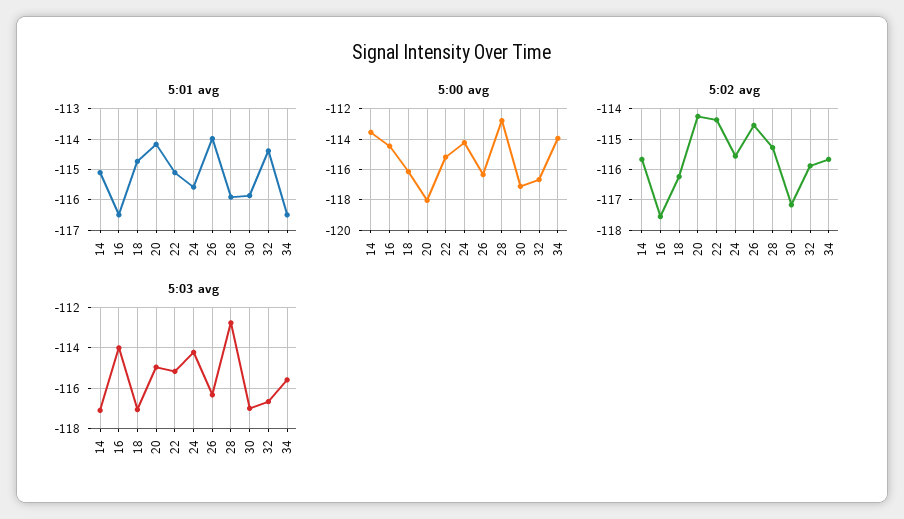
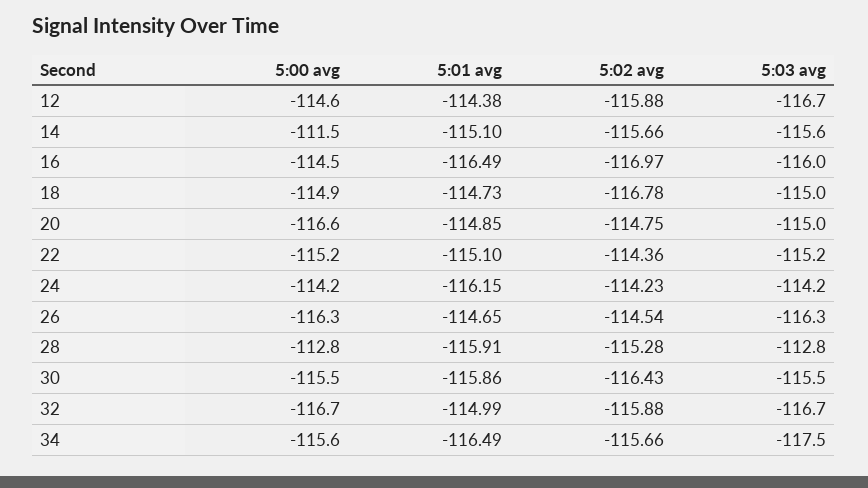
  {
    "5:01 avg": {
      "14": -115.1,
      "16": -116.49,
      "18": -114.73,
-     "20": -114.2,
+     "20": -114.85,
      "22": -115.1,
-     "24": -115.6,
+     "24": -116.15,
-     "26": -114,
+     "26": -114.65,
      "28": -115.91,
      "30": -115.86,
-     "32": -114.4,
+     "32": -114.99,
-     "34": -116.49
+     "34": -116.49,
+     "12": -114.38
    },
    "5:00 avg": {
-     "14": -113.5,
+     "14": -111.5,
      "16": -114.5,
-     "18": -116,
+     "18": -114.9,
-     "20": -118,
+     "20": -116.6,
      "22": -115.2,
      "24": -114.2,
      "26": -116.3,
      "28": -112.8,
-     "30": -117,
+     "30": -115.5,
      "32": -116.7,
-     "34": -114
+     "34": -115.6,
+     "12": -114.6
    },
    "5:02 avg": {
      "14": -115.66,
-     "16": -117.6,
+     "16": -116.97,
-     "18": -116.2,
+     "18": -116.78,
-     "20": -114.2,
+     "20": -114.75,
      "22": -114.36,
-     "24": -115.6,
+     "24": -114.23,
      "26": -114.54,
      "28": -115.28,
-     "30": -117.2,
+     "30": -116.43,
      "32": -115.88,
-     "34": -115.66
+     "34": -115.66,
+     "12": -115.88
    },
    "5:03 avg": {
-     "14": -117,
+     "14": -115.6,
-     "16": -114,
+     "16": -116,
-     "18": -117,
+     "18": -115,
      "20": -115,
      "22": -115.2,
      "24": -114.2,
      "26": -116.3,
      "28": -112.8,
-     "30": -117,
+     "30": -115.5,
      "32": -116.7,
-     "34": -115.5
+     "34": -117.5,
+     "12": -116.7
    }
  }

